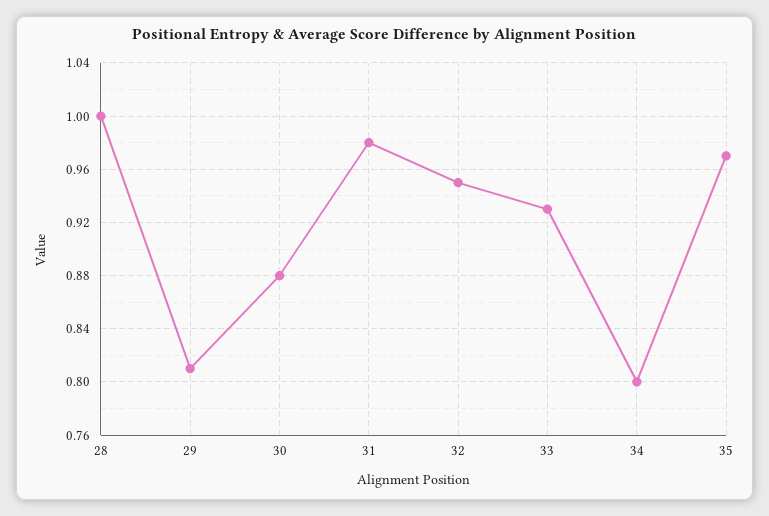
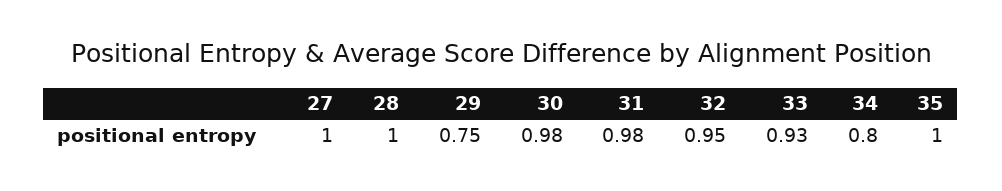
  {
    "28": 1,
-   "29": 0.81,
+   "29": 0.75,
-   "30": 0.88,
+   "30": 0.98,
    "31": 0.98,
    "32": 0.95,
    "33": 0.93,
    "34": 0.8,
-   "35": 0.97
+   "35": 1,
+   "27": 1
  }

